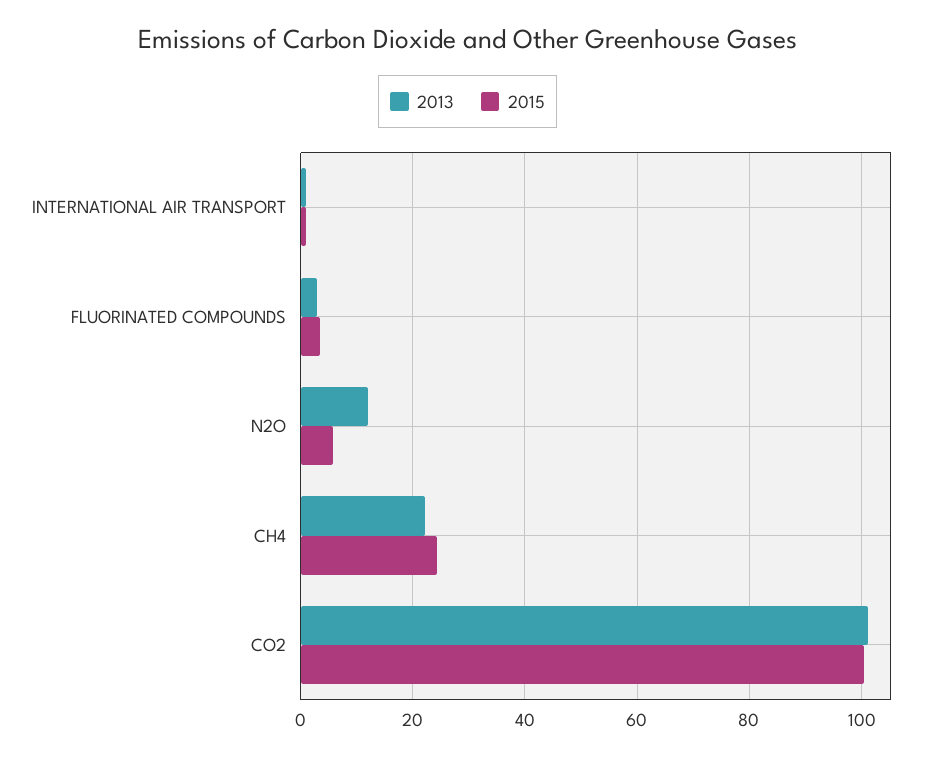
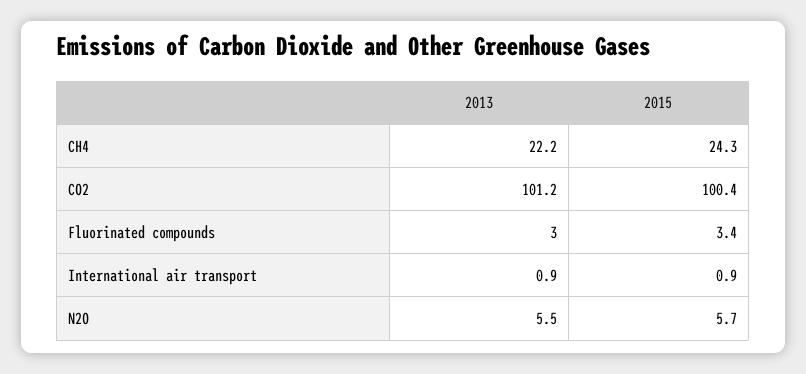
  {
    "2013": {
      "INTERNATIONAL AIR TRANSPORT": 0.9,
      "FLUORINATED COMPOUNDS": 3,
-     "N2O": 12,
+     "N2O": 5.5,
      "CH4": 22.2,
      "CO2": 101.2
    },
    "2015": {
      "INTERNATIONAL AIR TRANSPORT": 0.9,
      "FLUORINATED COMPOUNDS": 3.4,
      "N2O": 5.7,
      "CH4": 24.3,
      "CO2": 100.4
    }
  }

